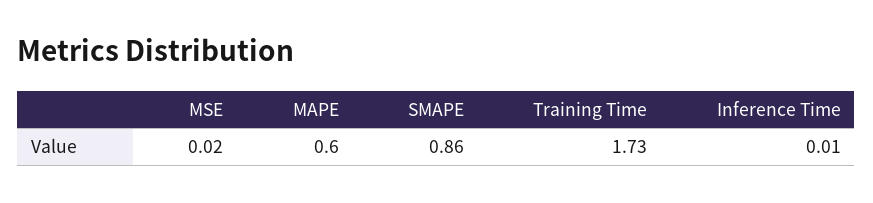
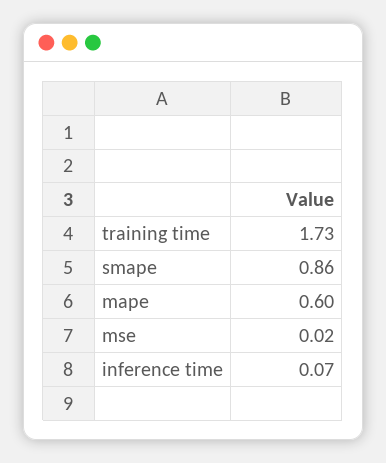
  {
    "MSE": 0.02,
    "MAPE": 0.6,
    "SMAPE": 0.86,
    "Training Time": 1.73,
-   "Inference Time": 0.01
+   "Inference Time": 0.07
  }

